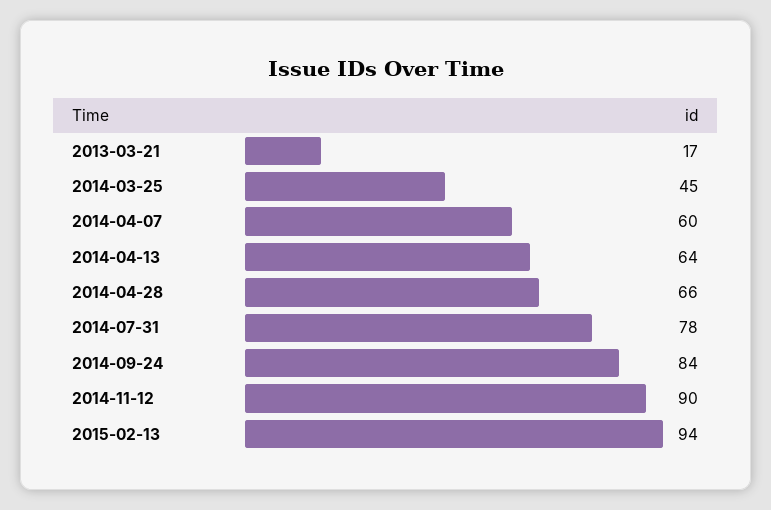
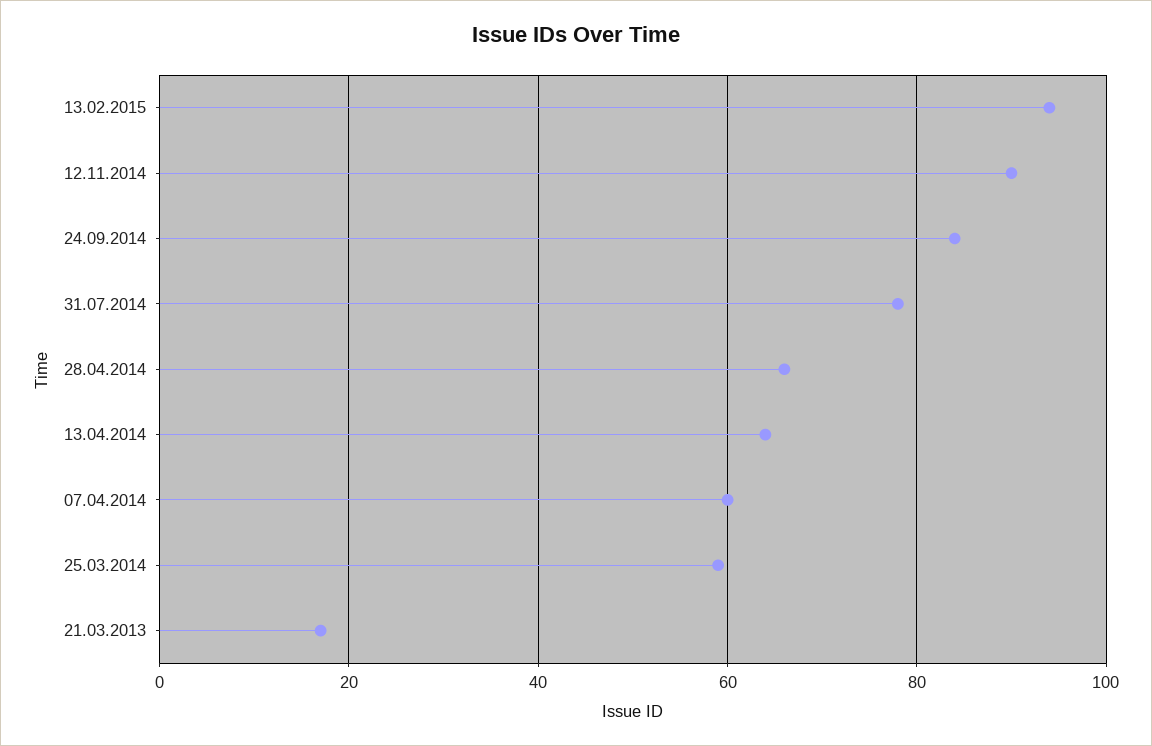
  {
    "2013-03-21": 17,
-   "2014-03-25": 45,
+   "2014-03-25": 60,
    "2014-04-07": 60,
    "2014-04-13": 64,
    "2014-04-28": 66,
    "2014-07-31": 78,
    "2014-09-24": 84,
    "2014-11-12": 90,
    "2015-02-13": 94
  }

